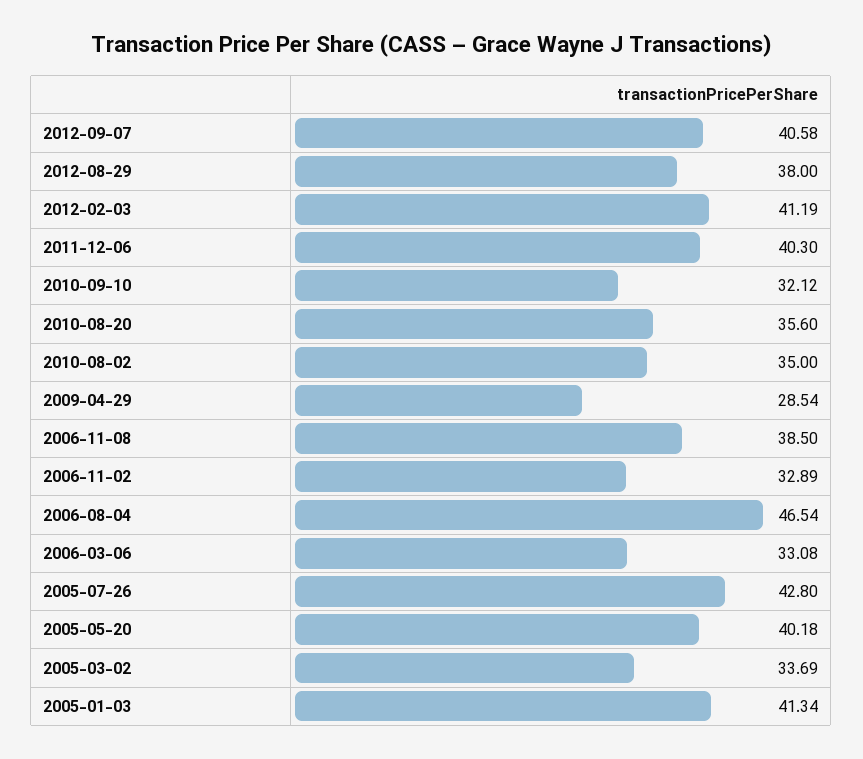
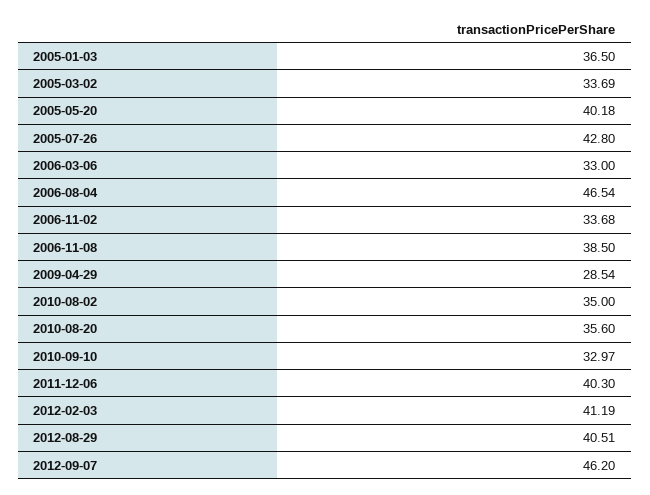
  {
-   "2012-09-07": 40.58,
+   "2012-09-07": 46.2,
-   "2012-08-29": 38,
+   "2012-08-29": 40.51,
    "2012-02-03": 41.19,
    "2011-12-06": 40.3,
-   "2010-09-10": 32.12,
+   "2010-09-10": 32.97,
    "2010-08-20": 35.6,
    "2010-08-02": 35,
    "2009-04-29": 28.54,
    "2006-11-08": 38.5,
-   "2006-11-02": 32.89,
+   "2006-11-02": 33.68,
    "2006-08-04": 46.54,
-   "2006-03-06": 33.08,
+   "2006-03-06": 33,
    "2005-07-26": 42.8,
    "2005-05-20": 40.18,
    "2005-03-02": 33.69,
-   "2005-01-03": 41.34
+   "2005-01-03": 36.5
  }

